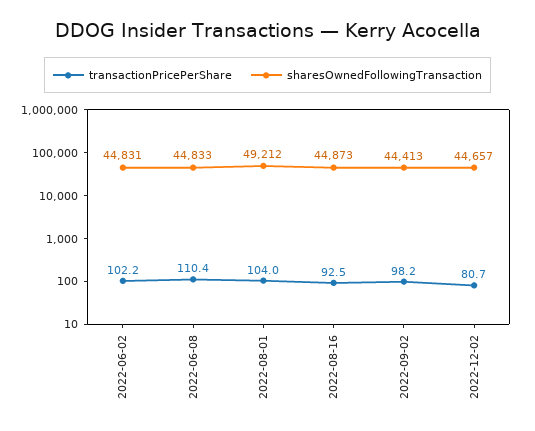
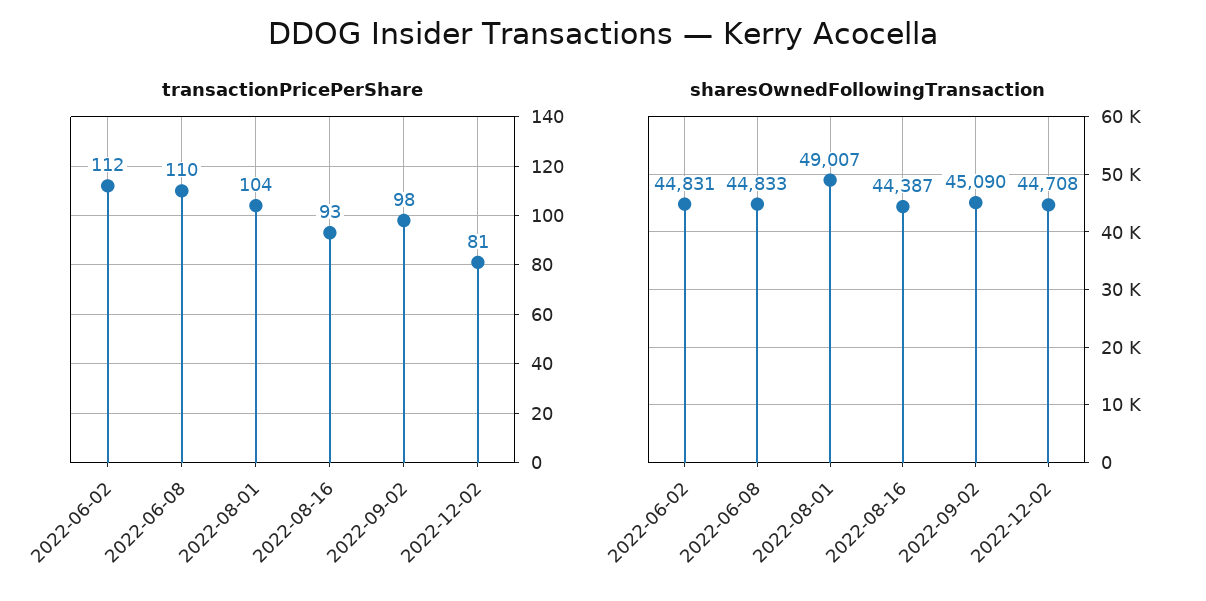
  {
    "transactionPricePerShare": {
-     "2022-06-02": 102.2,
+     "2022-06-02": 112,
      "2022-06-08": 110.4,
      "2022-08-01": 104,
      "2022-08-16": 92.5,
      "2022-09-02": 98.2,
      "2022-12-02": 80.7
    },
    "sharesOwnedFollowingTransaction": {
      "2022-06-02": 44831,
      "2022-06-08": 44833,
-     "2022-08-01": 49212,
+     "2022-08-01": 49007,
-     "2022-08-16": 44873,
+     "2022-08-16": 44387,
-     "2022-09-02": 44413,
+     "2022-09-02": 45090,
-     "2022-12-02": 44657
+     "2022-12-02": 44708
    }
  }

